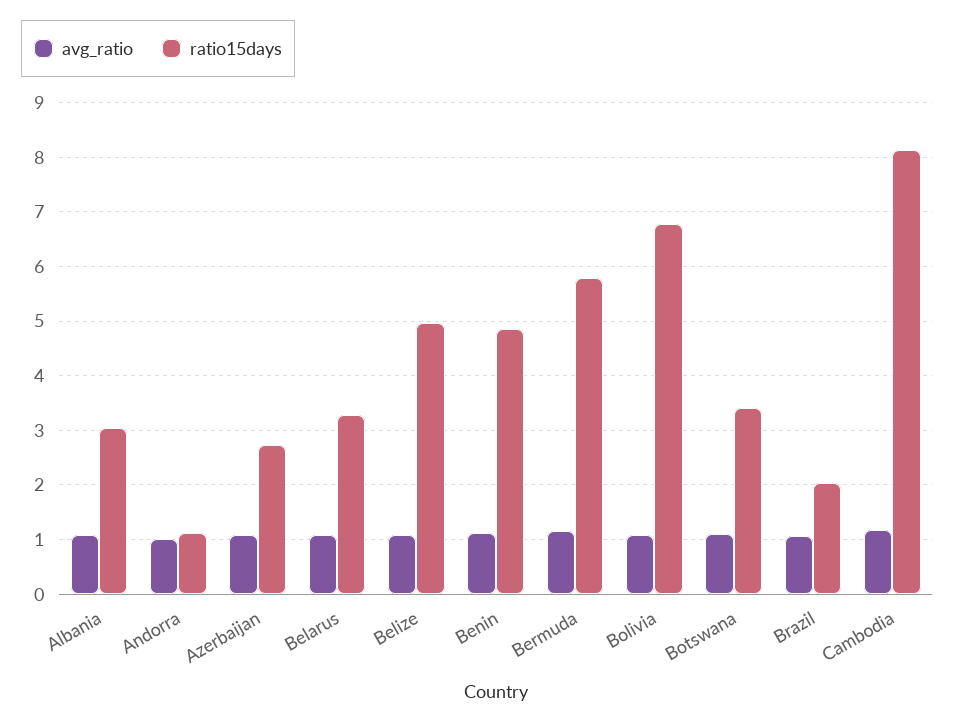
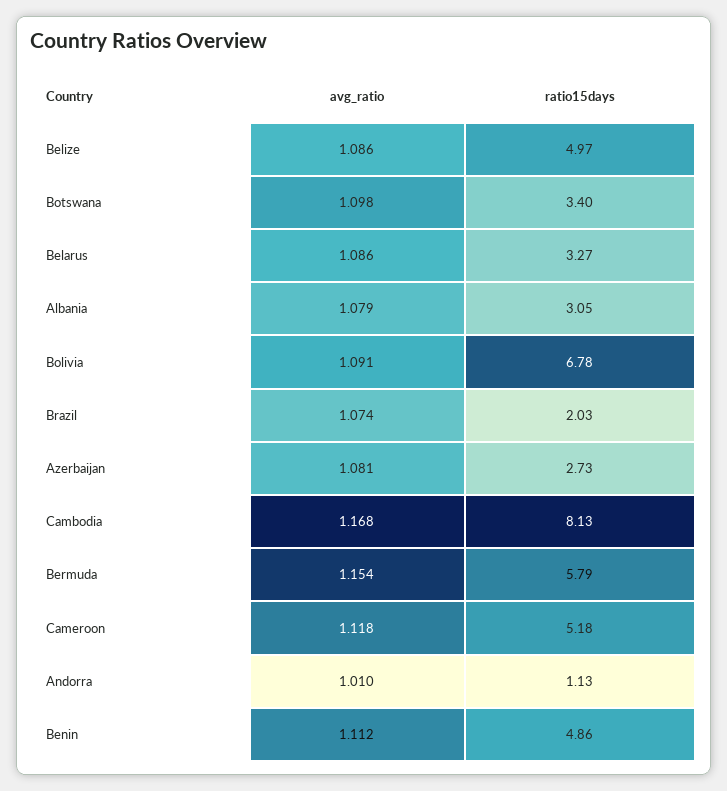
  {
    "avg_ratio": {
      "Albania": 1.079,
      "Andorra": 1.01,
      "Azerbaijan": 1.081,
      "Belarus": 1.086,
      "Belize": 1.086,
      "Benin": 1.112,
      "Bermuda": 1.154,
      "Bolivia": 1.091,
      "Botswana": 1.098,
      "Brazil": 1.074,
-     "Cambodia": 1.168
+     "Cambodia": 1.168,
+     "Cameroon": 1.118
    },
    "ratio15days": {
      "Albania": 3.05,
      "Andorra": 1.13,
      "Azerbaijan": 2.73,
      "Belarus": 3.27,
      "Belize": 4.97,
      "Benin": 4.86,
      "Bermuda": 5.79,
      "Bolivia": 6.78,
      "Botswana": 3.4,
      "Brazil": 2.03,
-     "Cambodia": 8.13
+     "Cambodia": 8.13,
+     "Cameroon": 5.18
    }
  }

